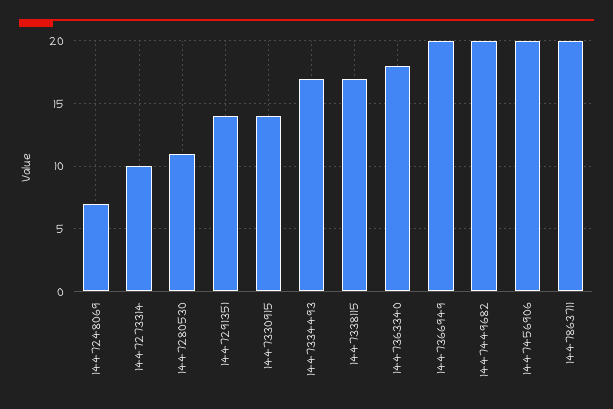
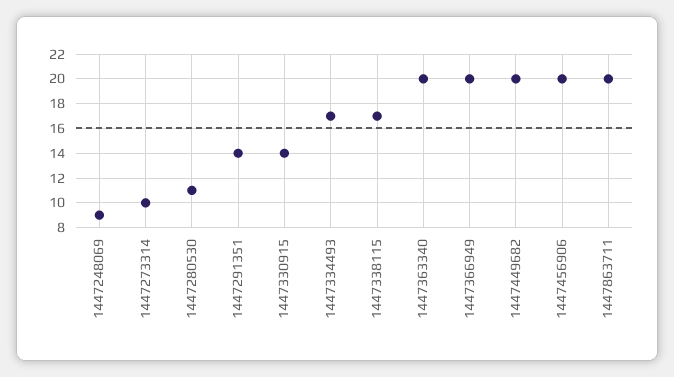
  {
-   "1447248069": 7,
+   "1447248069": 9,
    "1447273314": 10,
    "1447280530": 11,
    "1447291351": 14,
    "1447330915": 14,
    "1447334493": 17,
    "1447338115": 17,
-   "1447363340": 18,
+   "1447363340": 20,
    "1447366949": 20,
    "1447449682": 20,
    "1447456906": 20,
    "1447863711": 20
  }

